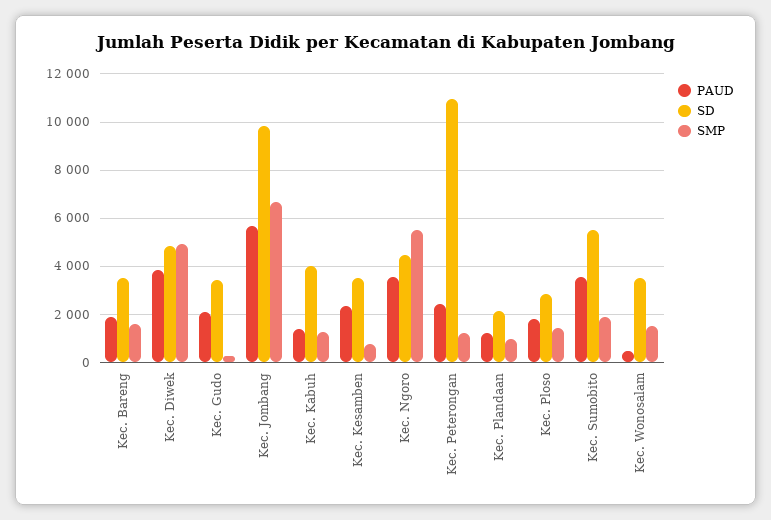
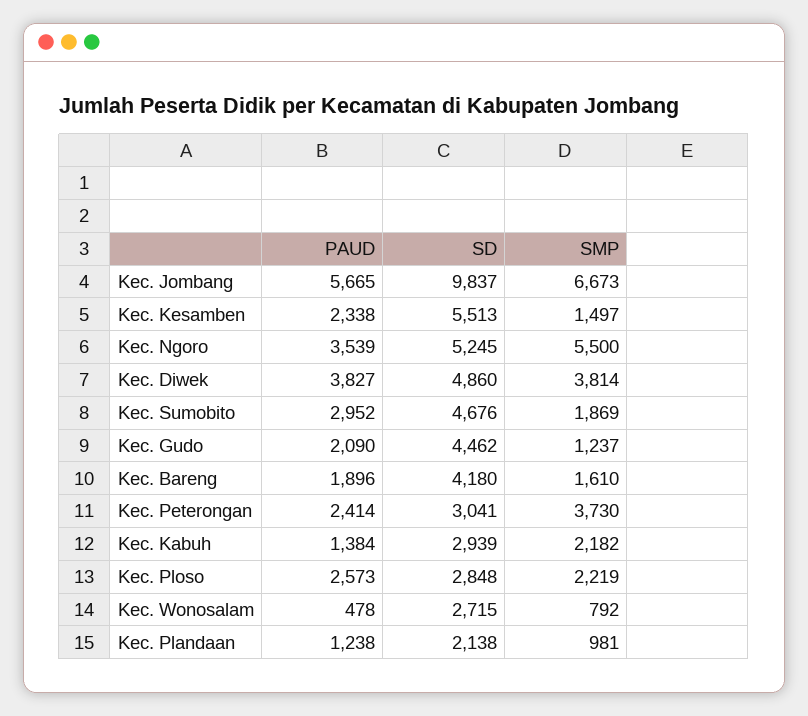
  {
    "PAUD": {
      "Kec. Bareng": 1896,
      "Kec. Diwek": 3827,
      "Kec. Gudo": 2090,
      "Kec. Jombang": 5665,
      "Kec. Kabuh": 1384,
      "Kec. Kesamben": 2338,
      "Kec. Ngoro": 3539,
      "Kec. Peterongan": 2414,
      "Kec. Plandaan": 1238,
-     "Kec. Ploso": 1750,
+     "Kec. Ploso": 2573,
-     "Kec. Sumobito": 3500,
+     "Kec. Sumobito": 2952,
      "Kec. Wonosalam": 478
    },
    "SD": {
-     "Kec. Bareng": 3500,
+     "Kec. Bareng": 4180,
      "Kec. Diwek": 4860,
-     "Kec. Gudo": 3500,
+     "Kec. Gudo": 4462,
      "Kec. Jombang": 9837,
-     "Kec. Kabuh": 4000,
+     "Kec. Kabuh": 2939,
-     "Kec. Kesamben": 3500,
+     "Kec. Kesamben": 5513,
-     "Kec. Ngoro": 4500,
+     "Kec. Ngoro": 5245,
-     "Kec. Peterongan": 11000,
+     "Kec. Peterongan": 3041,
      "Kec. Plandaan": 2138,
      "Kec. Ploso": 2848,
-     "Kec. Sumobito": 5500,
+     "Kec. Sumobito": 4676,
-     "Kec. Wonosalam": 3500
+     "Kec. Wonosalam": 2715
    },
    "SMP": {
      "Kec. Bareng": 1610,
-     "Kec. Diwek": 5000,
+     "Kec. Diwek": 3814,
-     "Kec. Gudo": 250,
+     "Kec. Gudo": 1237,
      "Kec. Jombang": 6673,
-     "Kec. Kabuh": 1250,
+     "Kec. Kabuh": 2182,
-     "Kec. Kesamben": 750,
+     "Kec. Kesamben": 1497,
      "Kec. Ngoro": 5500,
-     "Kec. Peterongan": 1250,
+     "Kec. Peterongan": 3730,
      "Kec. Plandaan": 981,
-     "Kec. Ploso": 1500,
+     "Kec. Ploso": 2219,
      "Kec. Sumobito": 1869,
-     "Kec. Wonosalam": 1500
+     "Kec. Wonosalam": 792
    }
  }

